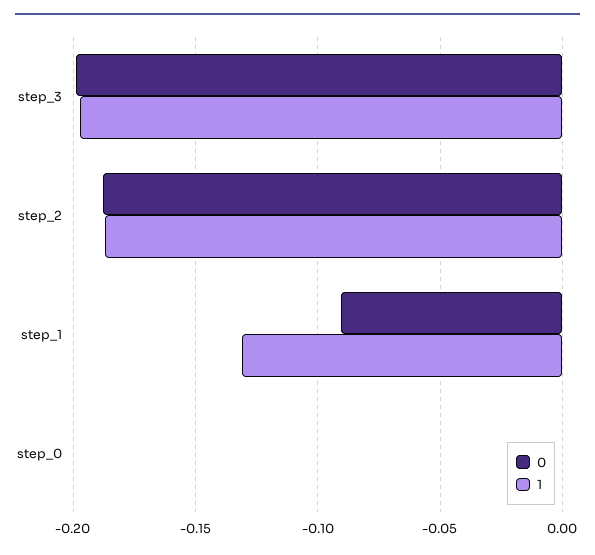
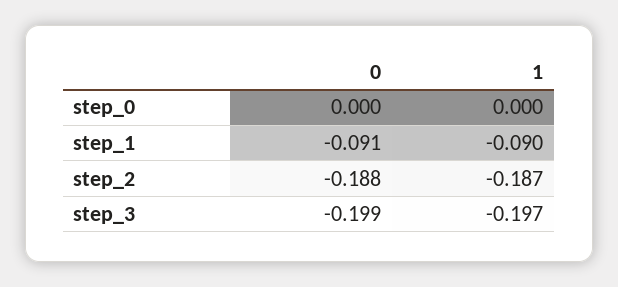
  {
    "0": {
      "step_3": -0.199,
      "step_2": -0.188,
      "step_1": -0.091,
      "step_0": 0
    },
    "1": {
      "step_3": -0.197,
      "step_2": -0.187,
-     "step_1": -0.13,
+     "step_1": -0.09,
      "step_0": 0
    }
  }

